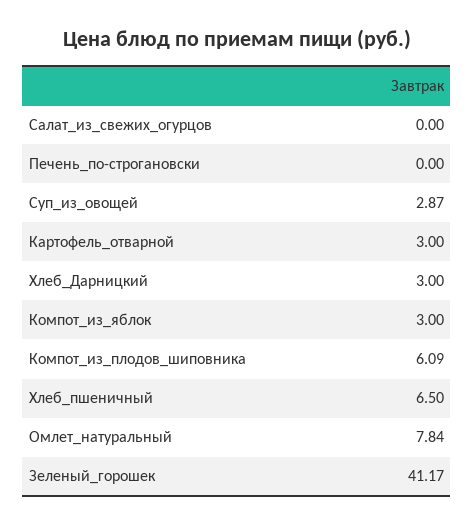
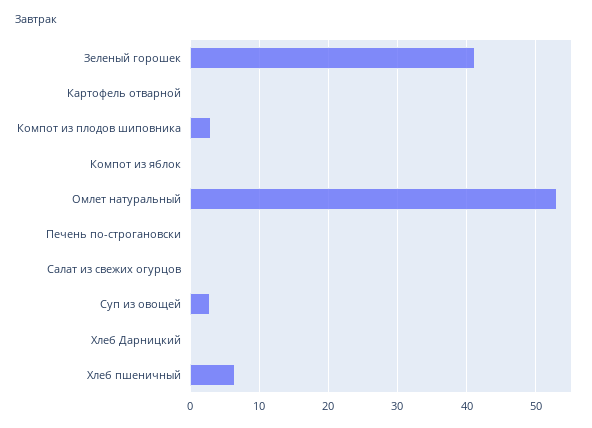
  {
    "Салат_из_свежих_огурцов": 0,
    "Печень_по-строгановски": 0,
    "Суп_из_овощей": 2.87,
-   "Картофель_отварной": 3,
+   "Картофель_отварной": 0,
-   "Хлеб_Дарницкий": 3,
+   "Хлеб_Дарницкий": 0,
-   "Компот_из_яблок": 3,
+   "Компот_из_яблок": 0,
-   "Компот_из_плодов_шиповника": 6.09,
+   "Компот_из_плодов_шиповника": 3,
    "Хлеб_пшеничный": 6.5,
-   "Омлет_натуральный": 7.84,
+   "Омлет_натуральный": 53,
    "Зеленый_горошек": 41.17
  }

